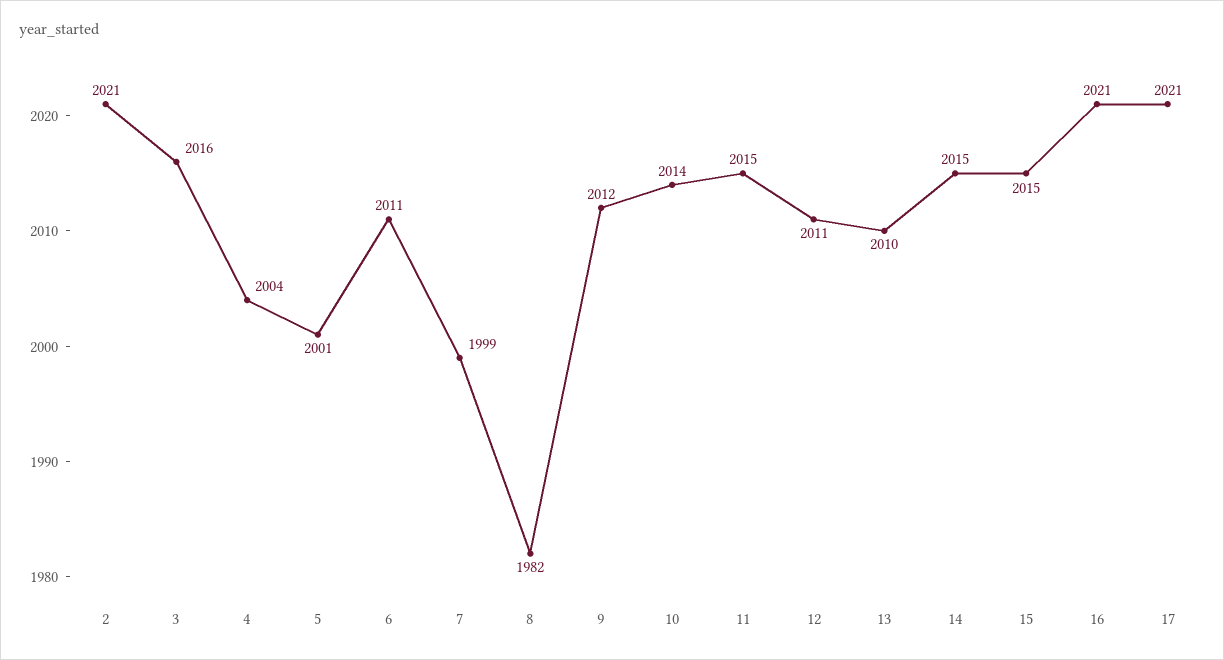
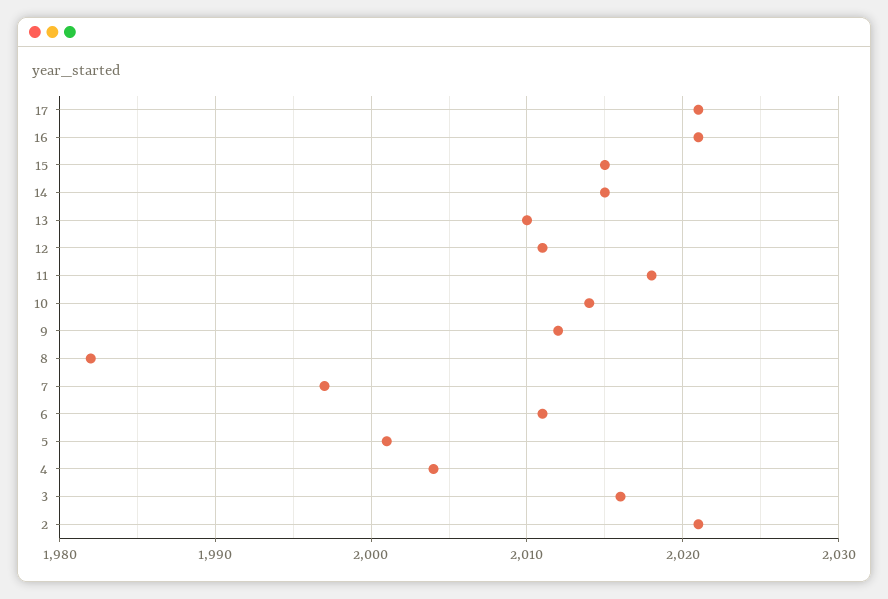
  {
    "2": 2021,
    "3": 2016,
    "4": 2004,
    "5": 2001,
    "6": 2011,
-   "7": 1999,
+   "7": 1997,
    "8": 1982,
    "9": 2012,
    "10": 2014,
-   "11": 2015,
+   "11": 2018,
    "12": 2011,
    "13": 2010,
    "14": 2015,
    "15": 2015,
    "16": 2021,
    "17": 2021
  }

